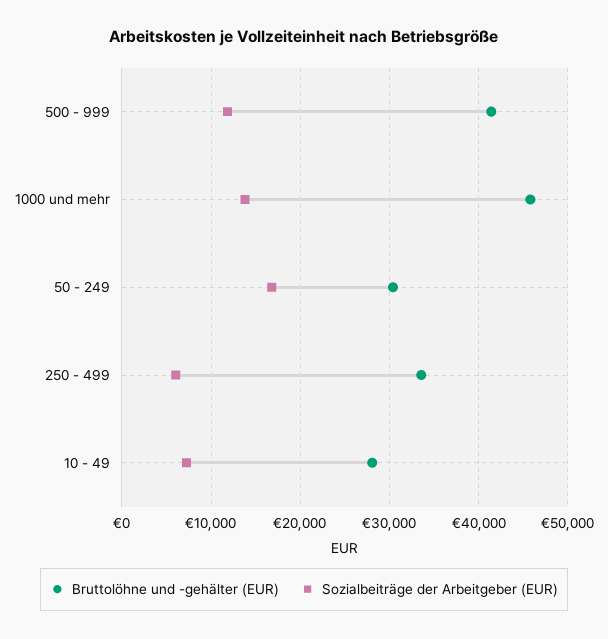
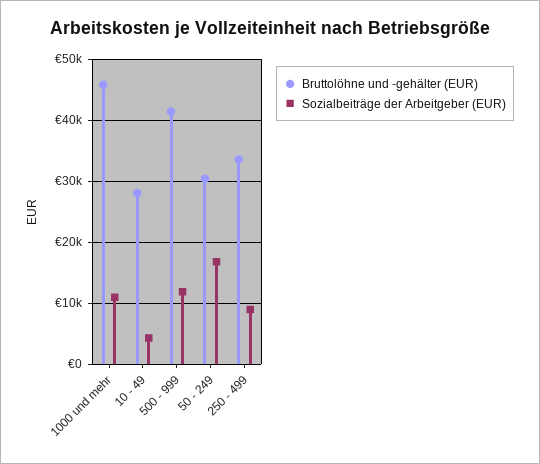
  {
    "Bruttolöhne und -gehälter (EUR)": {
      "500 - 999": 41000,
      "1000 und mehr": 46000,
      "50 - 249": 30000,
      "250 - 499": 34000,
      "10 - 49": 28000
    },
    "Sozialbeiträge der Arbeitgeber (EUR)": {
      "500 - 999": 12000,
-     "1000 und mehr": 14000,
+     "1000 und mehr": 11000,
      "50 - 249": 17000,
-     "250 - 499": 6000,
+     "250 - 499": 9000,
-     "10 - 49": 7000
+     "10 - 49": 4000
    }
  }

